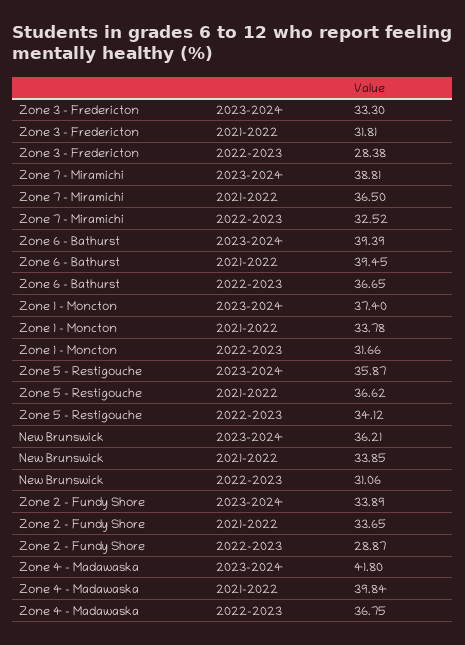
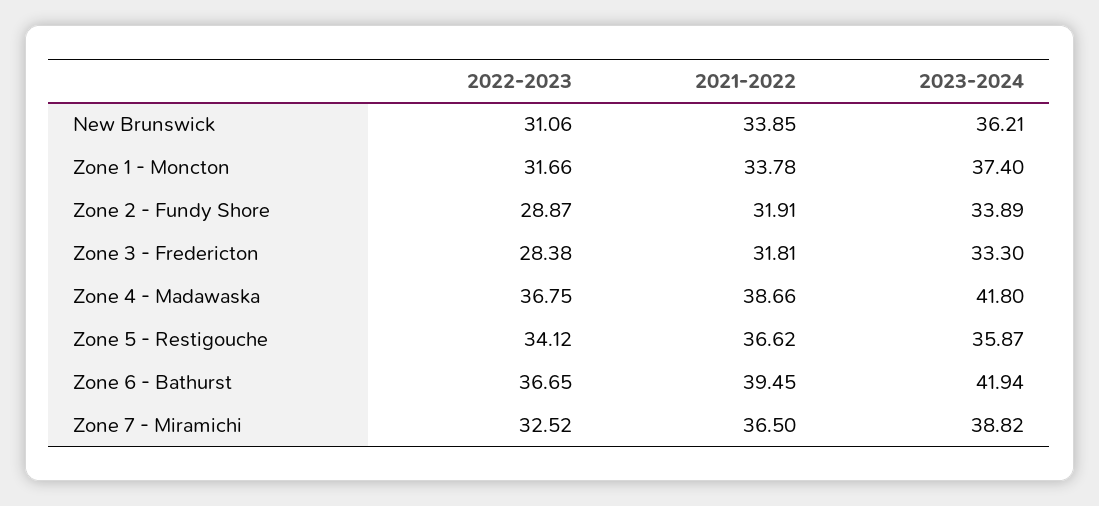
  {
    "Zone 3 - Fredericton": {
      "2023-2024": 33.3,
      "2021-2022": 31.81,
      "2022-2023": 28.38
    },
    "Zone 7 - Miramichi": {
-     "2023-2024": 38.81,
+     "2023-2024": 38.82,
      "2021-2022": 36.5,
      "2022-2023": 32.52
    },
    "Zone 6 - Bathurst": {
-     "2023-2024": 39.39,
+     "2023-2024": 41.94,
      "2021-2022": 39.45,
      "2022-2023": 36.65
    },
    "Zone 1 - Moncton": {
      "2023-2024": 37.4,
      "2021-2022": 33.78,
      "2022-2023": 31.66
    },
    "Zone 5 - Restigouche": {
      "2023-2024": 35.87,
      "2021-2022": 36.62,
      "2022-2023": 34.12
    },
    "New Brunswick": {
      "2023-2024": 36.21,
      "2021-2022": 33.85,
      "2022-2023": 31.06
    },
    "Zone 2 - Fundy Shore": {
      "2023-2024": 33.89,
-     "2021-2022": 33.65,
+     "2021-2022": 31.91,
      "2022-2023": 28.87
    },
    "Zone 4 - Madawaska": {
      "2023-2024": 41.8,
-     "2021-2022": 39.84,
+     "2021-2022": 38.66,
      "2022-2023": 36.75
    }
  }

